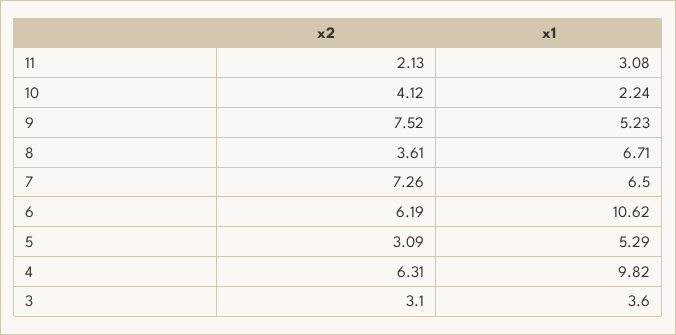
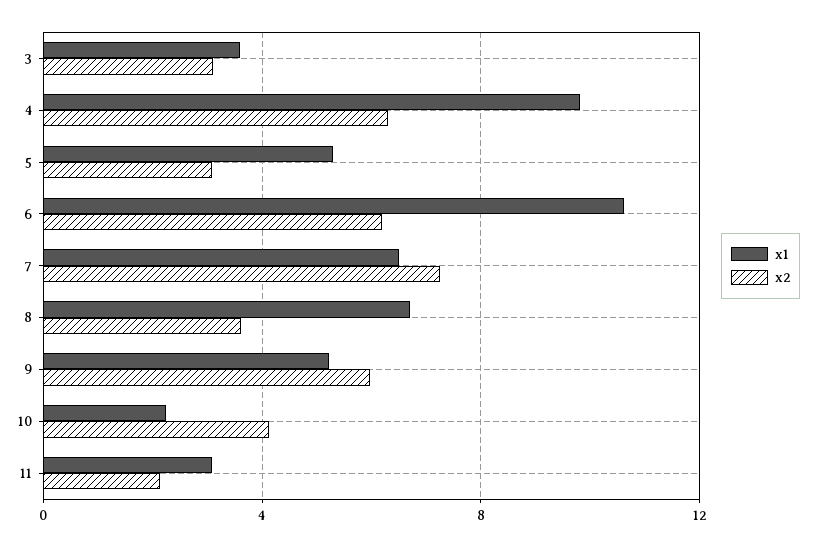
  {
    "x2": {
      "11": 2.13,
      "10": 4.12,
-     "9": 7.52,
+     "9": 6,
      "8": 3.61,
      "7": 7.26,
      "6": 6.19,
      "5": 3.09,
      "4": 6.31,
      "3": 3.1
    },
    "x1": {
      "11": 3.08,
      "10": 2.24,
      "9": 5.23,
      "8": 6.71,
      "7": 6.5,
      "6": 10.62,
      "5": 5.29,
      "4": 9.82,
      "3": 3.6
    }
  }

